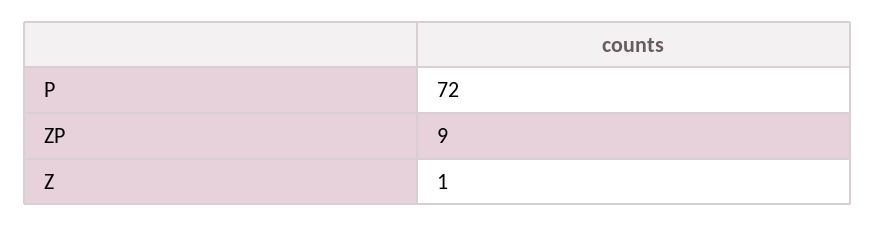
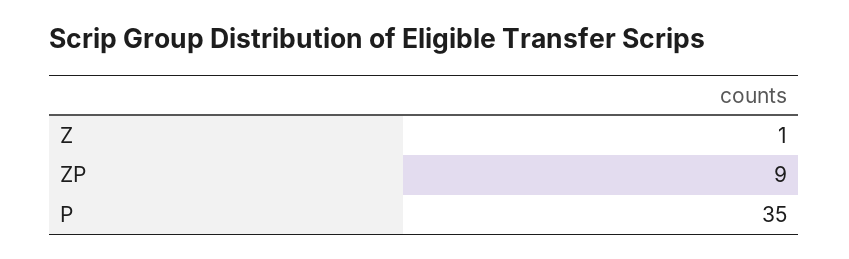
  {
-   "P": 72,
+   "P": 35,
    "ZP": 9,
    "Z": 1
  }

